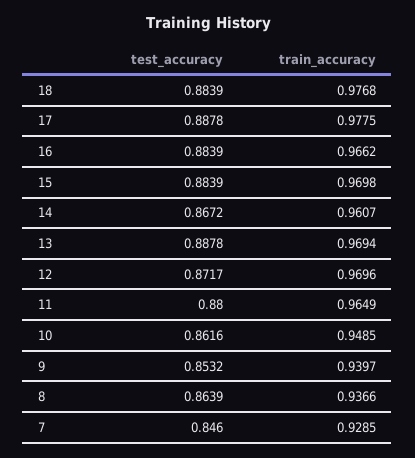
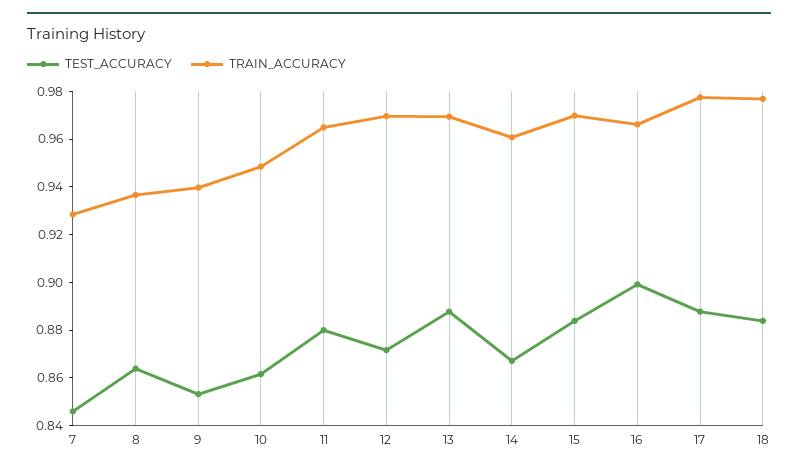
  {
    "test_accuracy": {
      "18": 0.8839,
      "17": 0.8878,
-     "16": 0.8839,
+     "16": 0.9,
      "15": 0.8839,
      "14": 0.8672,
      "13": 0.8878,
      "12": 0.8717,
      "11": 0.88,
      "10": 0.8616,
      "9": 0.8532,
      "8": 0.8639,
      "7": 0.846
    },
    "train_accuracy": {
      "18": 0.9768,
      "17": 0.9775,
      "16": 0.9662,
      "15": 0.9698,
      "14": 0.9607,
      "13": 0.9694,
      "12": 0.9696,
      "11": 0.9649,
      "10": 0.9485,
      "9": 0.9397,
      "8": 0.9366,
      "7": 0.9285
    }
  }

